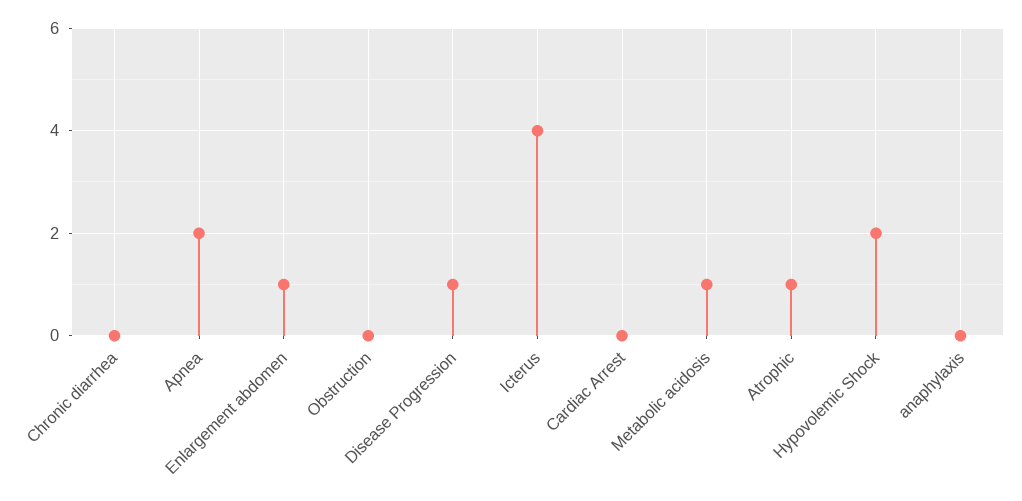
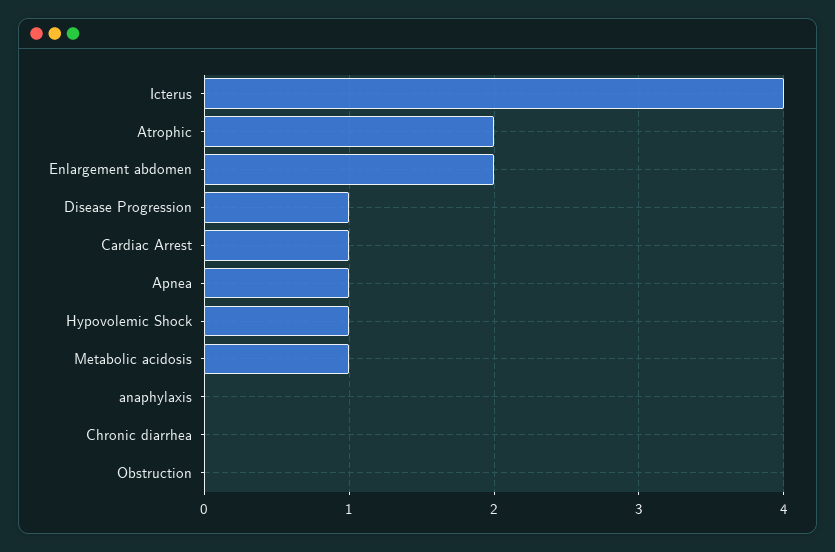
  {
    "Chronic diarrhea": 0,
-   "Apnea": 2,
+   "Apnea": 1,
-   "Enlargement abdomen": 1,
+   "Enlargement abdomen": 2,
    "Obstruction": 0,
    "Disease Progression": 1,
    "Icterus": 4,
-   "Cardiac Arrest": 0,
+   "Cardiac Arrest": 1,
    "Metabolic acidosis": 1,
-   "Atrophic": 1,
+   "Atrophic": 2,
-   "Hypovolemic Shock": 2,
+   "Hypovolemic Shock": 1,
    "anaphylaxis": 0
  }

